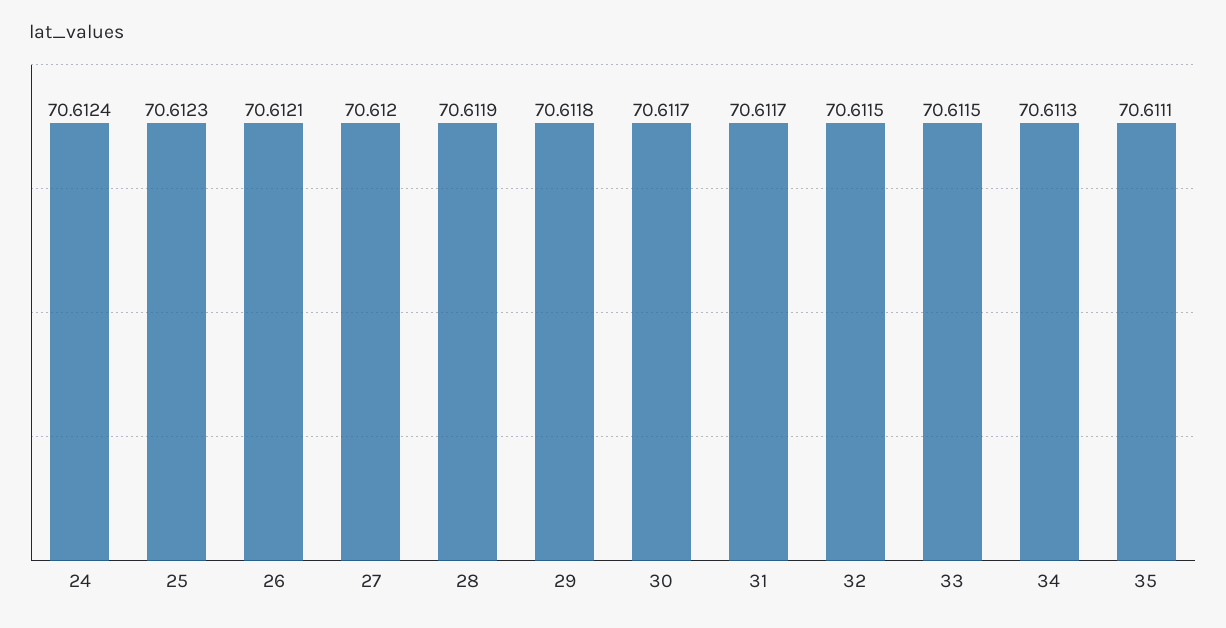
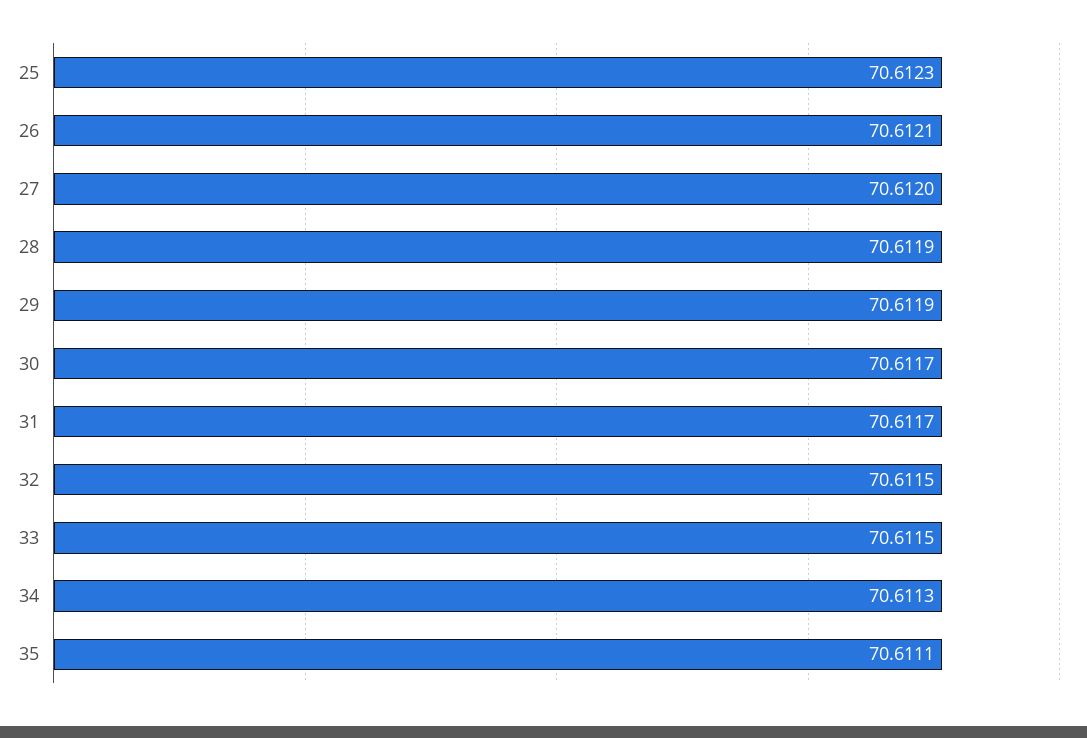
  {
-   "24": 70.6124,
    "25": 70.6123,
    "26": 70.6121,
    "27": 70.612,
    "28": 70.6119,
-   "29": 70.6118,
+   "29": 70.6119,
    "30": 70.6117,
    "31": 70.6117,
    "32": 70.6115,
    "33": 70.6115,
    "34": 70.6113,
    "35": 70.6111
  }

